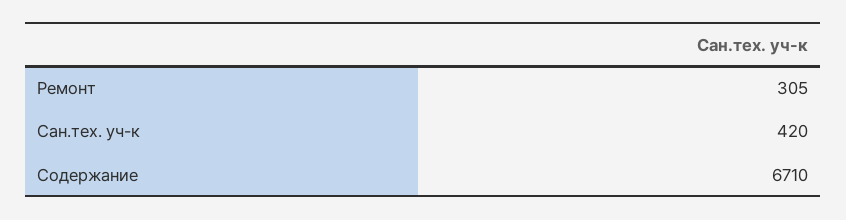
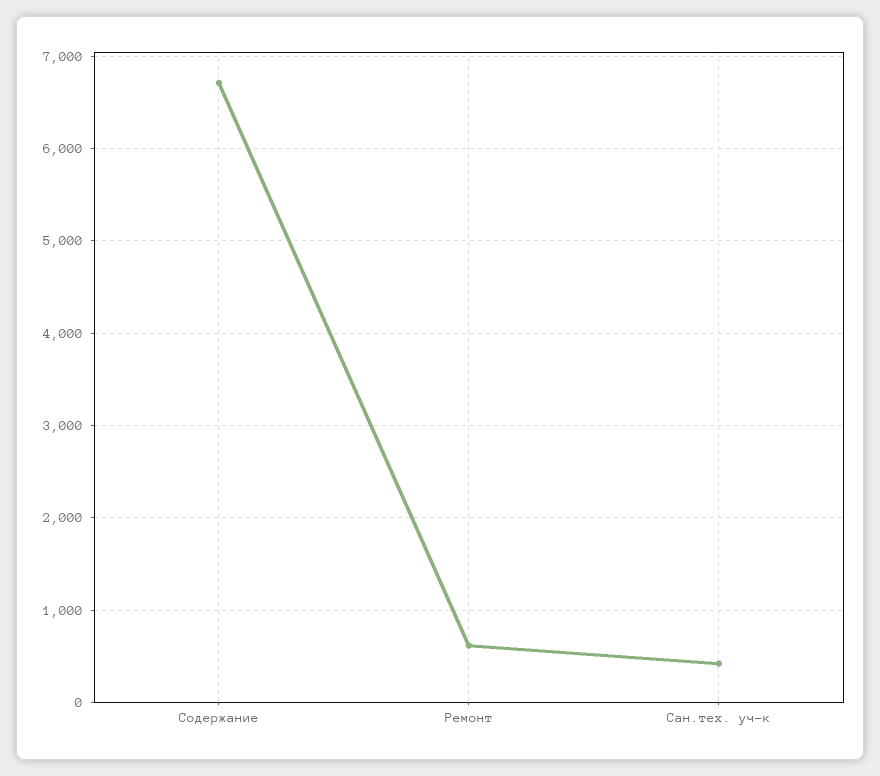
  {
-   "Ремонт": 305,
+   "Ремонт": 600,
    "Сан.тех. уч-к": 420,
    "Содержание": 6710
  }

